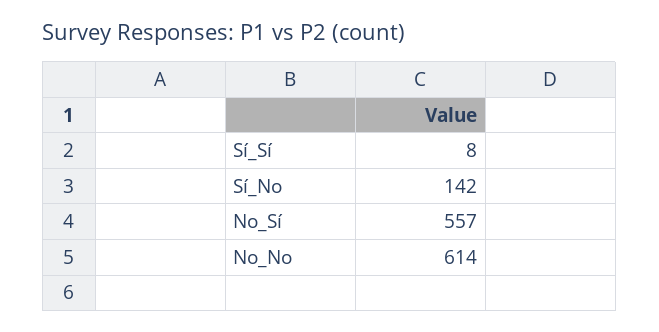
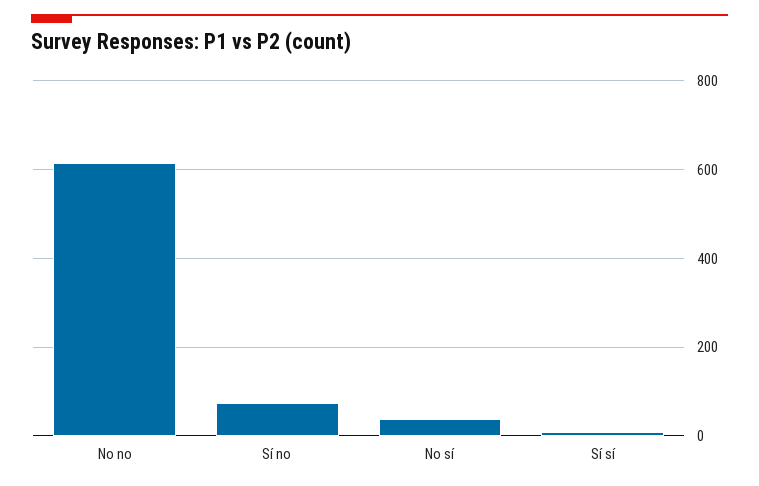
  {
    "Sí_Sí": 8,
-   "Sí_No": 142,
+   "Sí_No": 80,
-   "No_Sí": 557,
+   "No_Sí": 40,
    "No_No": 614
  }

